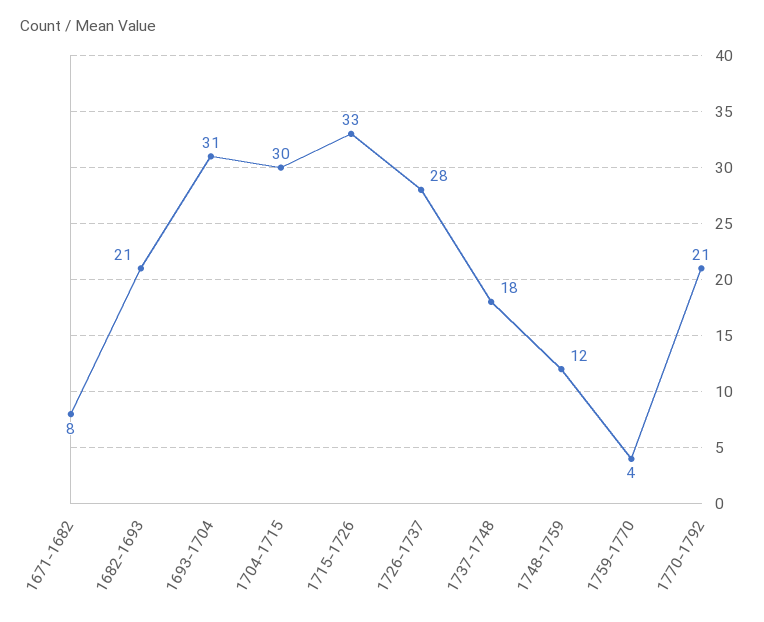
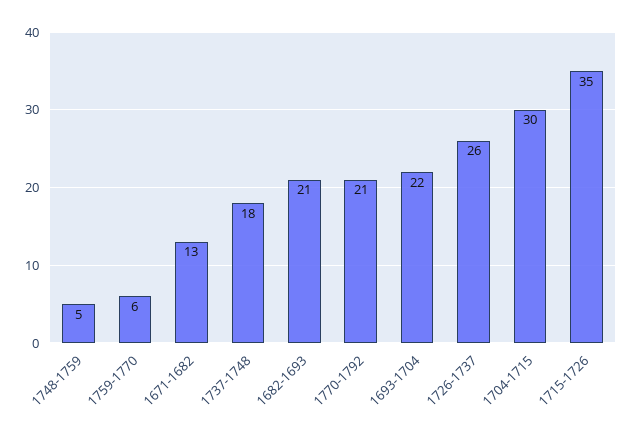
  {
-   "1671-1682": 8,
+   "1671-1682": 13,
    "1682-1693": 21,
-   "1693-1704": 31,
+   "1693-1704": 22,
    "1704-1715": 30,
-   "1715-1726": 33,
+   "1715-1726": 35,
-   "1726-1737": 28,
+   "1726-1737": 26,
    "1737-1748": 18,
-   "1748-1759": 12,
+   "1748-1759": 5,
-   "1759-1770": 4,
+   "1759-1770": 6,
    "1770-1792": 21
  }

